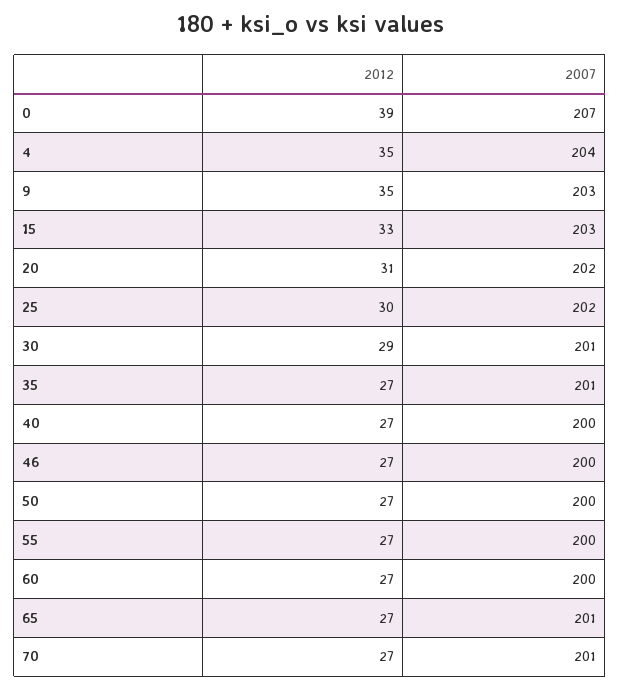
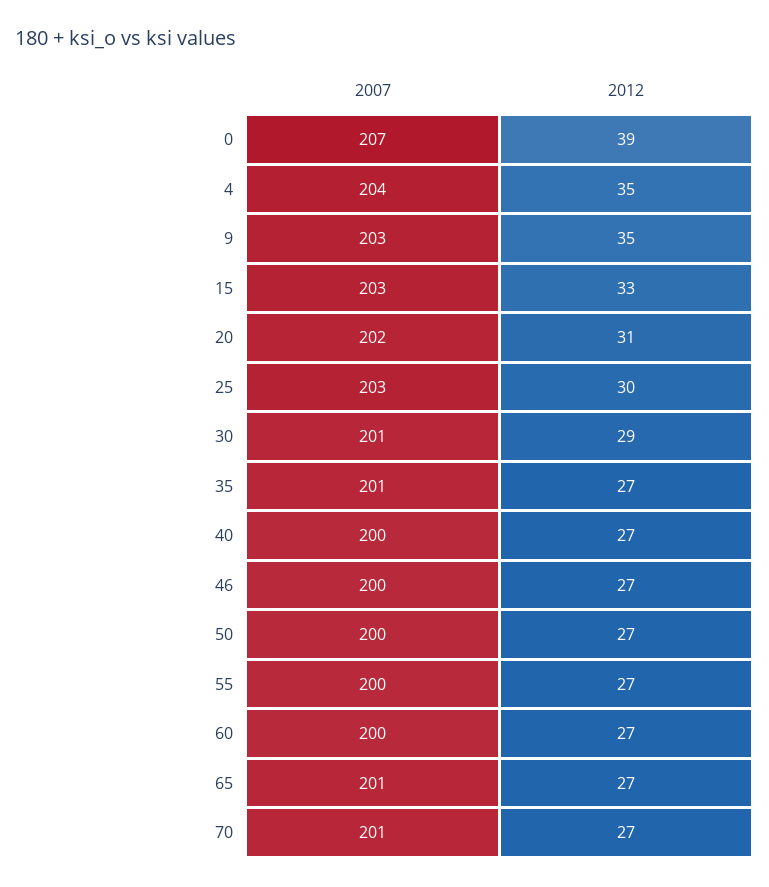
  {
    "2012": {
      "0": 39,
      "4": 35,
      "9": 35,
      "15": 33,
      "20": 31,
      "25": 30,
      "30": 29,
      "35": 27,
      "40": 27,
      "46": 27,
      "50": 27,
      "55": 27,
      "60": 27,
      "65": 27,
      "70": 27
    },
    "2007": {
      "0": 207,
      "4": 204,
      "9": 203,
      "15": 203,
      "20": 202,
-     "25": 202,
+     "25": 203,
      "30": 201,
      "35": 201,
      "40": 200,
      "46": 200,
      "50": 200,
      "55": 200,
      "60": 200,
      "65": 201,
      "70": 201
    }
  }

